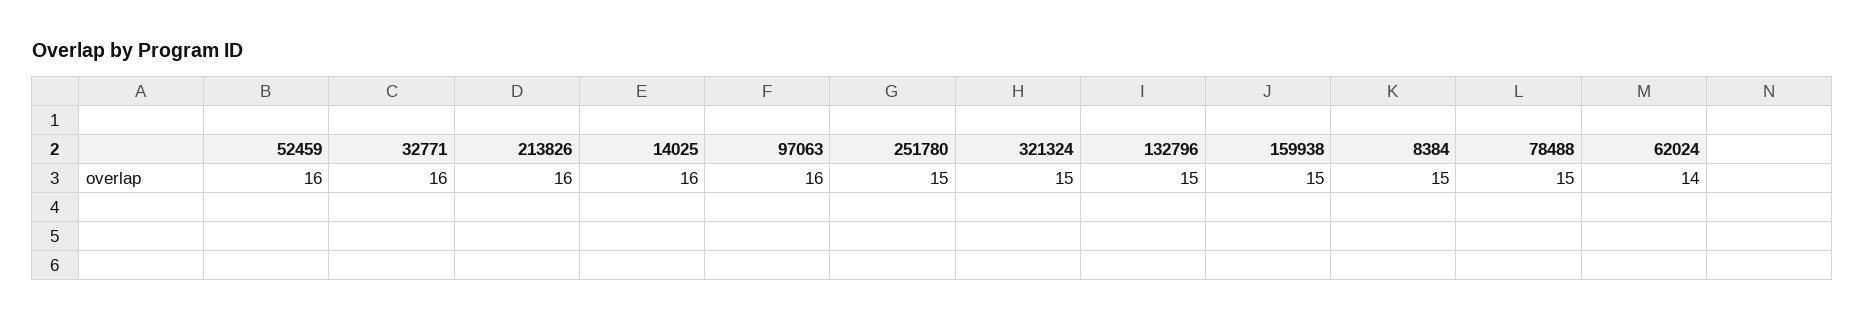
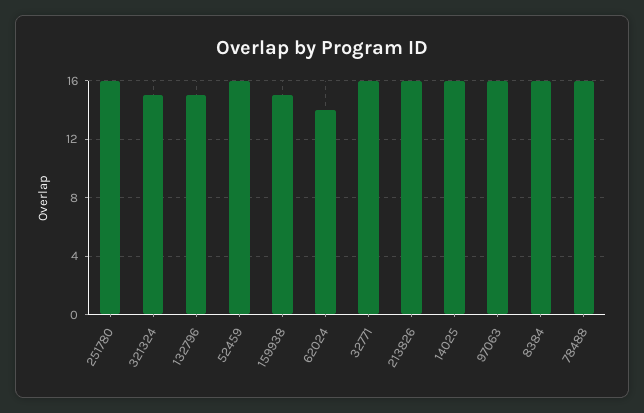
  {
    "52459": 16,
    "32771": 16,
    "213826": 16,
    "14025": 16,
    "97063": 16,
-   "251780": 15,
+   "251780": 16,
    "321324": 15,
    "132796": 15,
    "159938": 15,
-   "8384": 15,
+   "8384": 16,
-   "78488": 15,
+   "78488": 16,
    "62024": 14
  }

